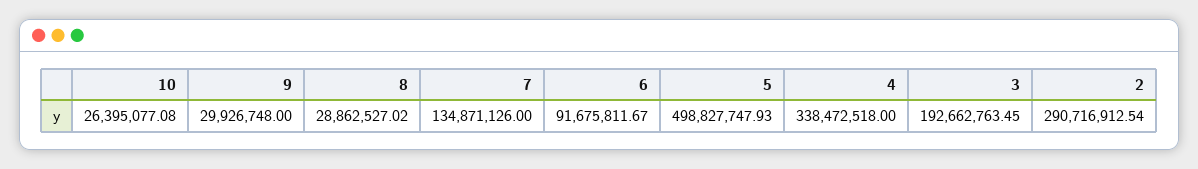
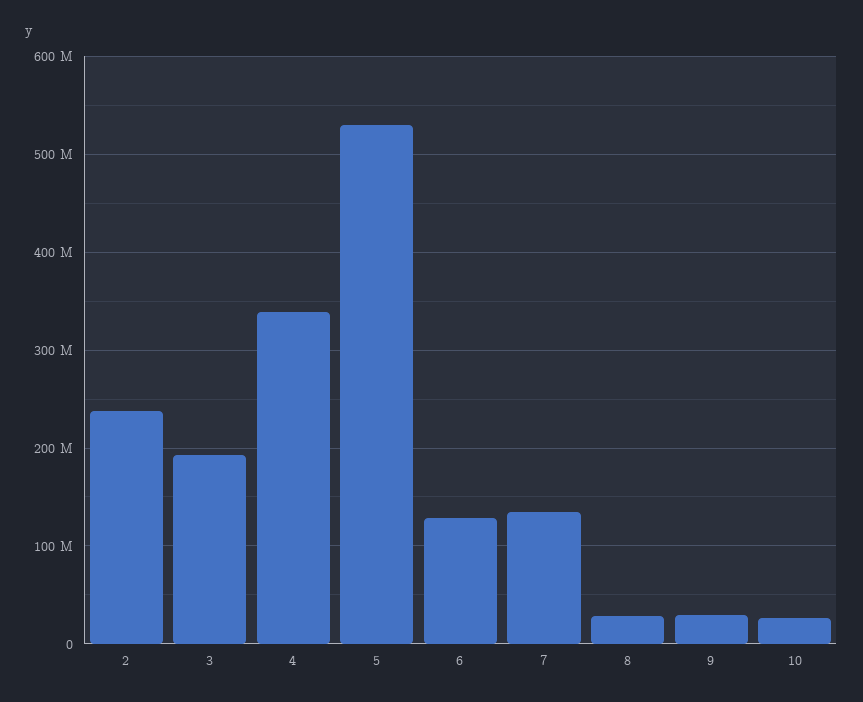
  {
    "10": 26395077.08,
    "9": 29926748,
    "8": 28862527.02,
    "7": 134871126,
-   "6": 91675811.67,
+   "6": 130000000,
-   "5": 498827747.93,
+   "5": 530000000,
    "4": 338472518,
    "3": 192662763.45,
-   "2": 290716912.54
+   "2": 240000000
  }

